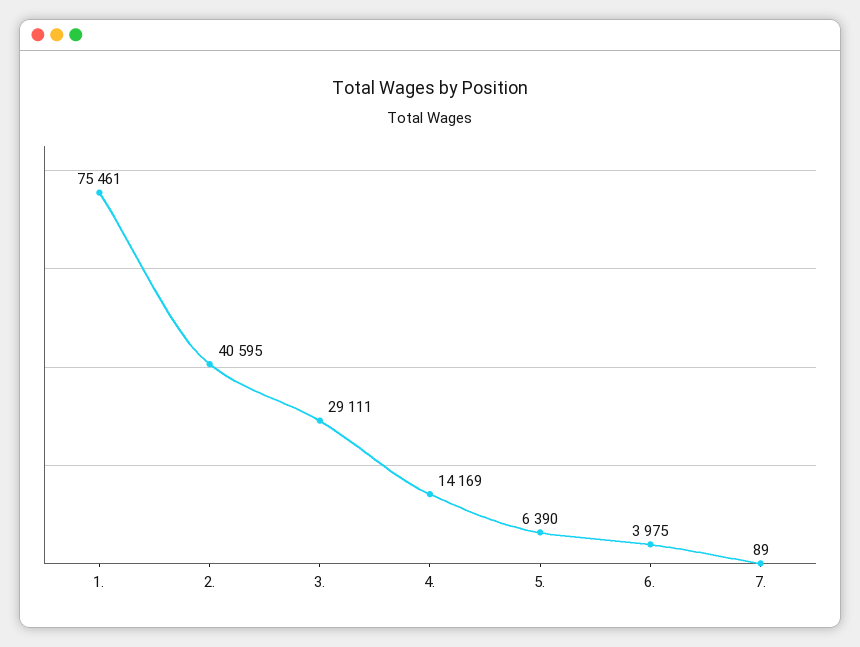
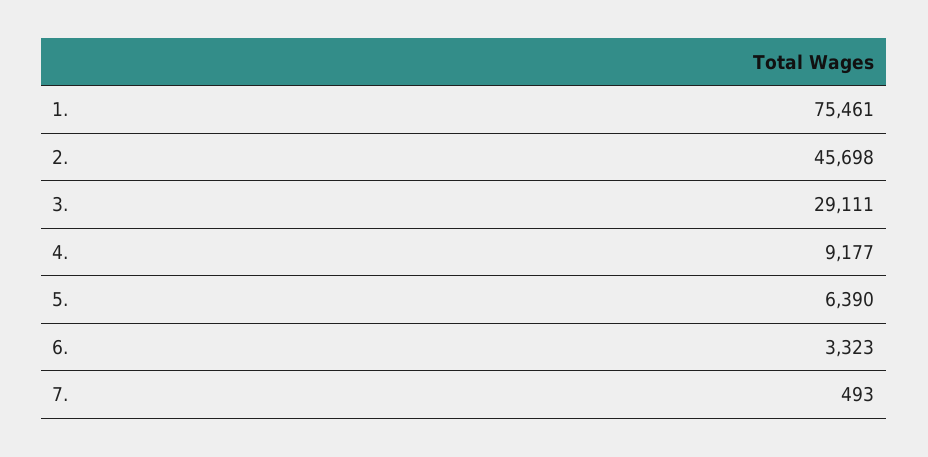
  {
    "1.": 75461,
-   "2.": 40595,
+   "2.": 45698,
    "3.": 29111,
-   "4.": 14169,
+   "4.": 9177,
    "5.": 6390,
-   "6.": 3975,
+   "6.": 3323,
-   "7.": 89
+   "7.": 493
  }

